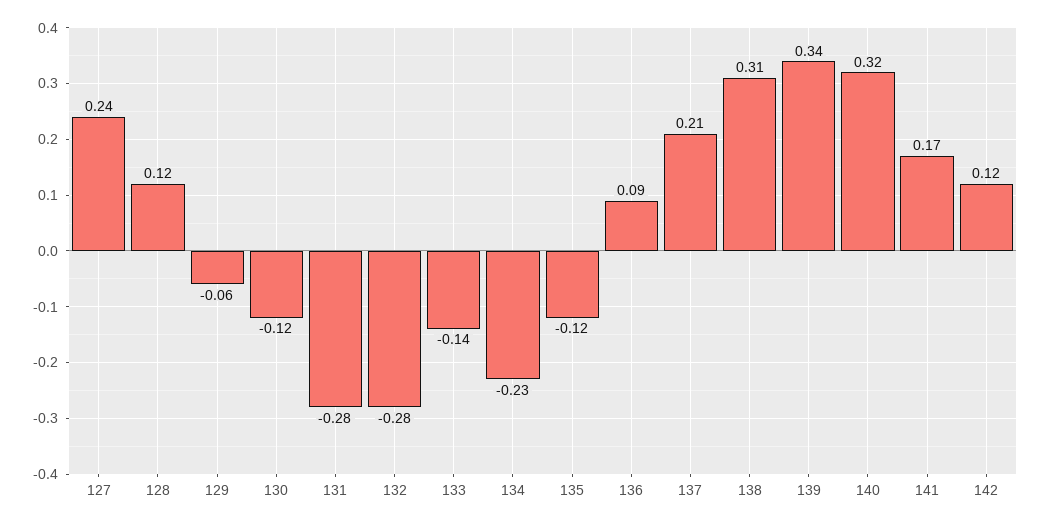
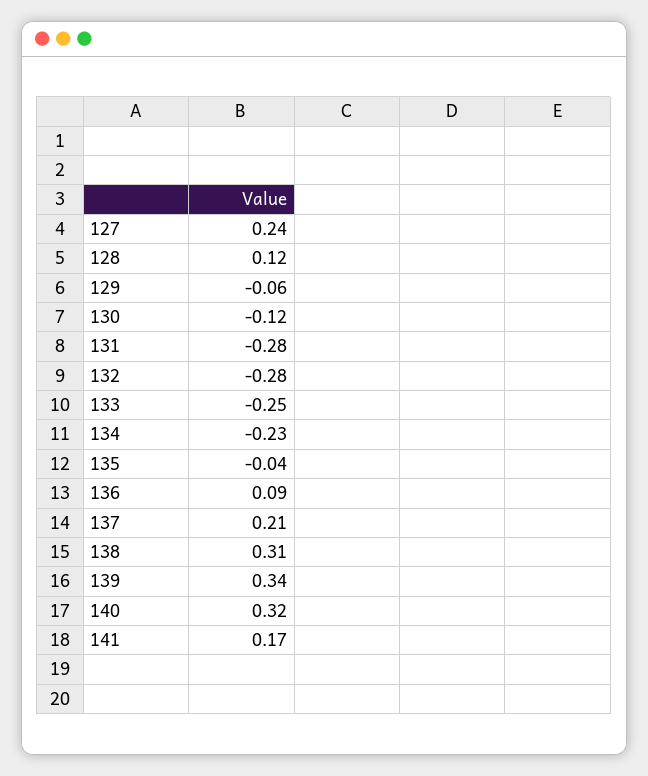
  {
    "127": 0.24,
    "128": 0.12,
    "129": -0.06,
    "130": -0.12,
    "131": -0.28,
    "132": -0.28,
-   "133": -0.14,
+   "133": -0.25,
    "134": -0.23,
-   "135": -0.12,
+   "135": -0.04,
    "136": 0.09,
    "137": 0.21,
    "138": 0.31,
    "139": 0.34,
    "140": 0.32,
-   "141": 0.17,
+   "141": 0.17
-   "142": 0.12
  }

